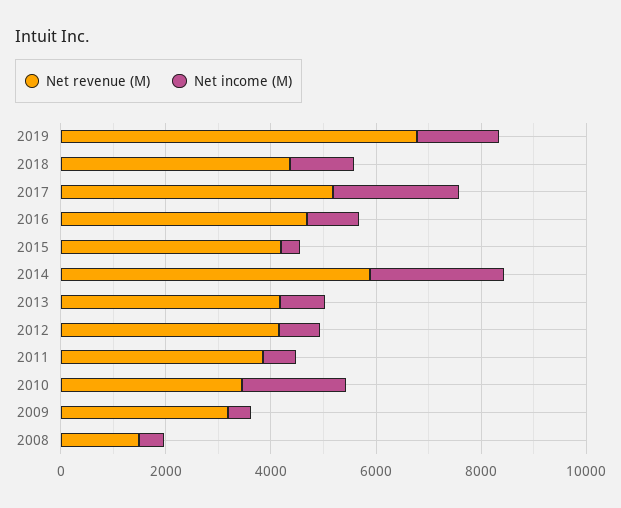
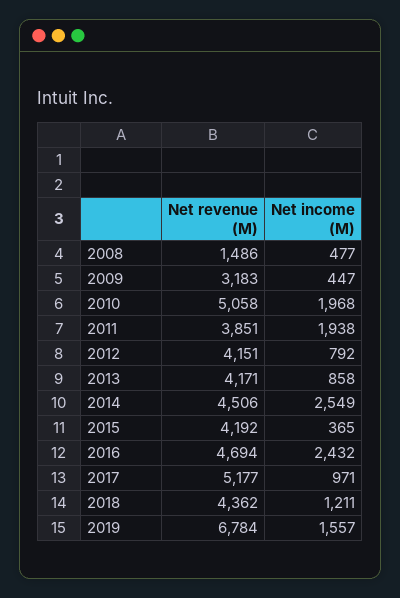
  {
    "Net revenue (M)": {
      "2019": 6784,
      "2018": 4362,
      "2017": 5177,
      "2016": 4694,
      "2015": 4192,
-     "2014": 6000,
+     "2014": 4506,
      "2013": 4171,
      "2012": 4151,
      "2011": 3851,
-     "2010": 3500,
+     "2010": 5058,
      "2009": 3183,
      "2008": 1486
    },
    "Net income (M)": {
      "2019": 1557,
      "2018": 1211,
-     "2017": 2500,
+     "2017": 971,
-     "2016": 1000,
+     "2016": 2432,
      "2015": 365,
      "2014": 2549,
      "2013": 858,
      "2012": 792,
-     "2011": 500,
+     "2011": 1938,
      "2010": 1968,
      "2009": 447,
      "2008": 477
    }
  }

